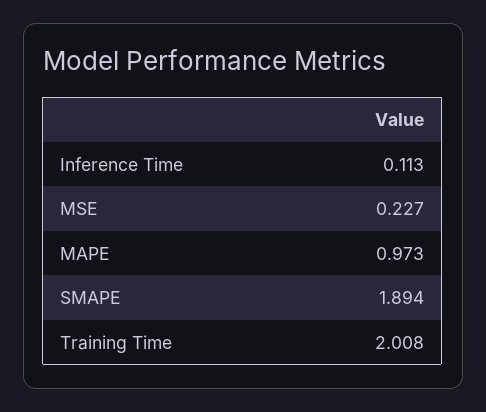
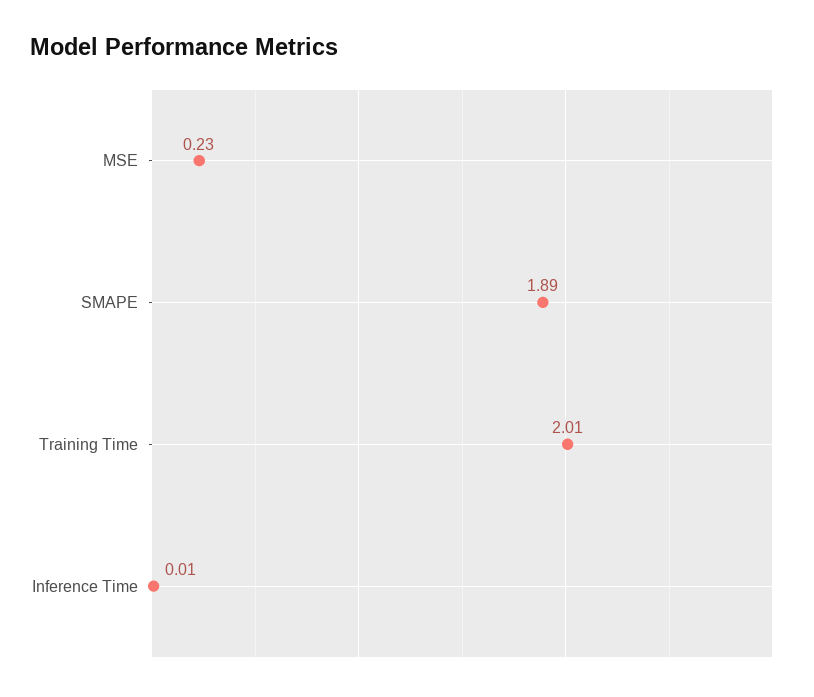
  {
-   "Inference Time": 0.113,
+   "Inference Time": 0.01,
    "MSE": 0.227,
-   "MAPE": 0.973,
    "SMAPE": 1.894,
    "Training Time": 2.008
  }

